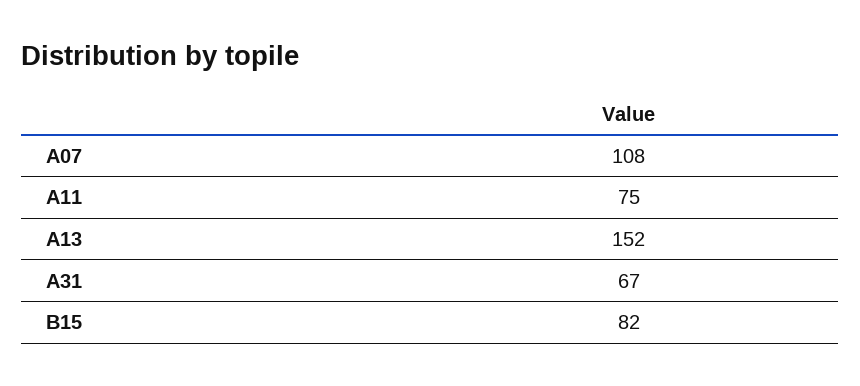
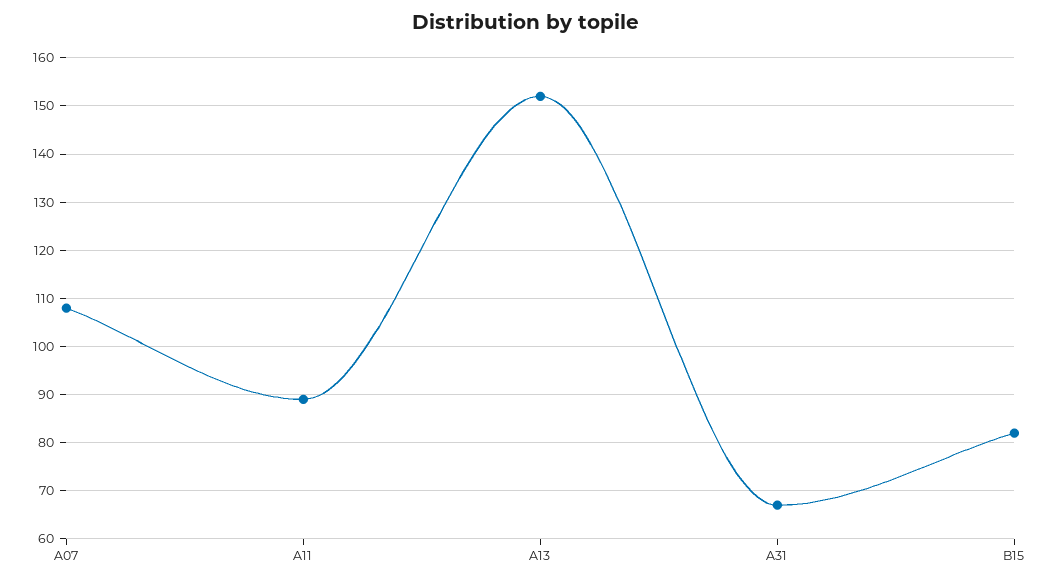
  {
    "A07": 108,
-   "A11": 75,
+   "A11": 90,
    "A13": 152,
    "A31": 67,
    "B15": 82
  }

